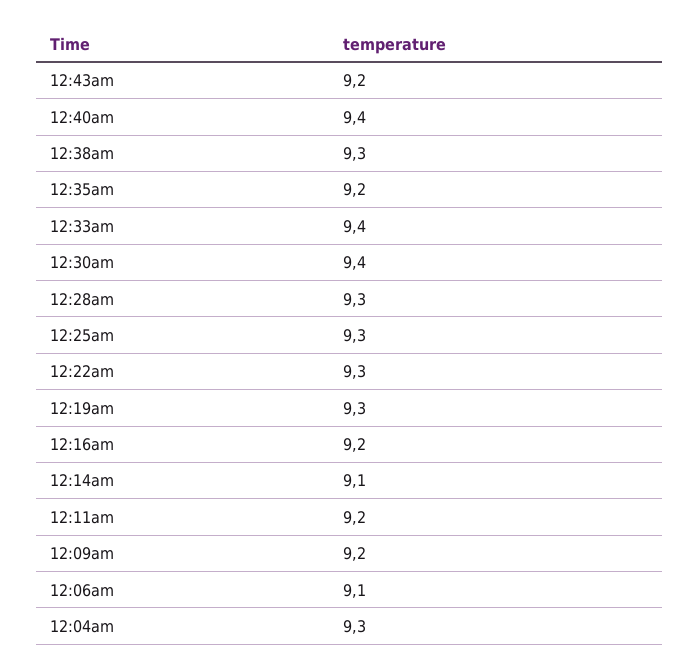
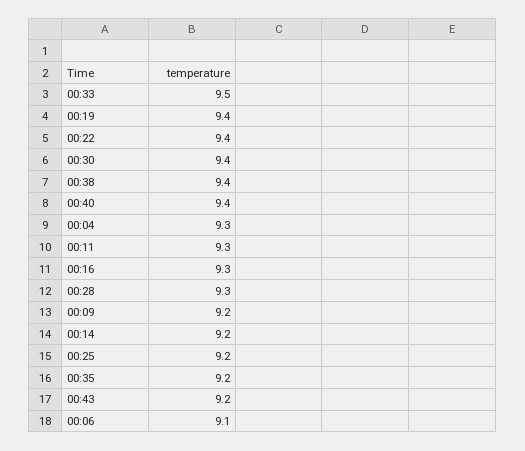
  {
    "12:43am": 9.2,
    "12:40am": 9.4,
-   "12:38am": 9.3,
+   "12:38am": 9.4,
    "12:35am": 9.2,
-   "12:33am": 9.4,
+   "12:33am": 9.5,
    "12:30am": 9.4,
    "12:28am": 9.3,
-   "12:25am": 9.3,
+   "12:25am": 9.2,
-   "12:22am": 9.3,
+   "12:22am": 9.4,
-   "12:19am": 9.3,
+   "12:19am": 9.4,
-   "12:16am": 9.2,
+   "12:16am": 9.3,
-   "12:14am": 9.1,
+   "12:14am": 9.2,
-   "12:11am": 9.2,
+   "12:11am": 9.3,
    "12:09am": 9.2,
    "12:06am": 9.1,
    "12:04am": 9.3
  }

